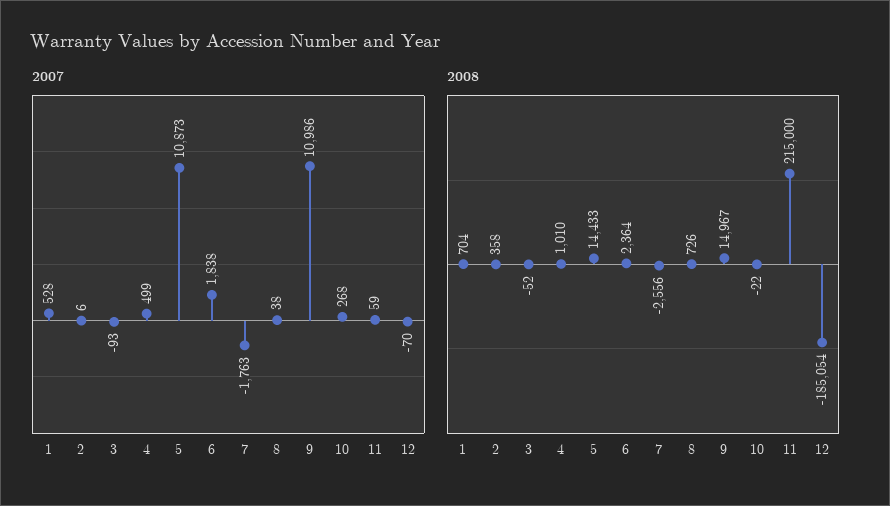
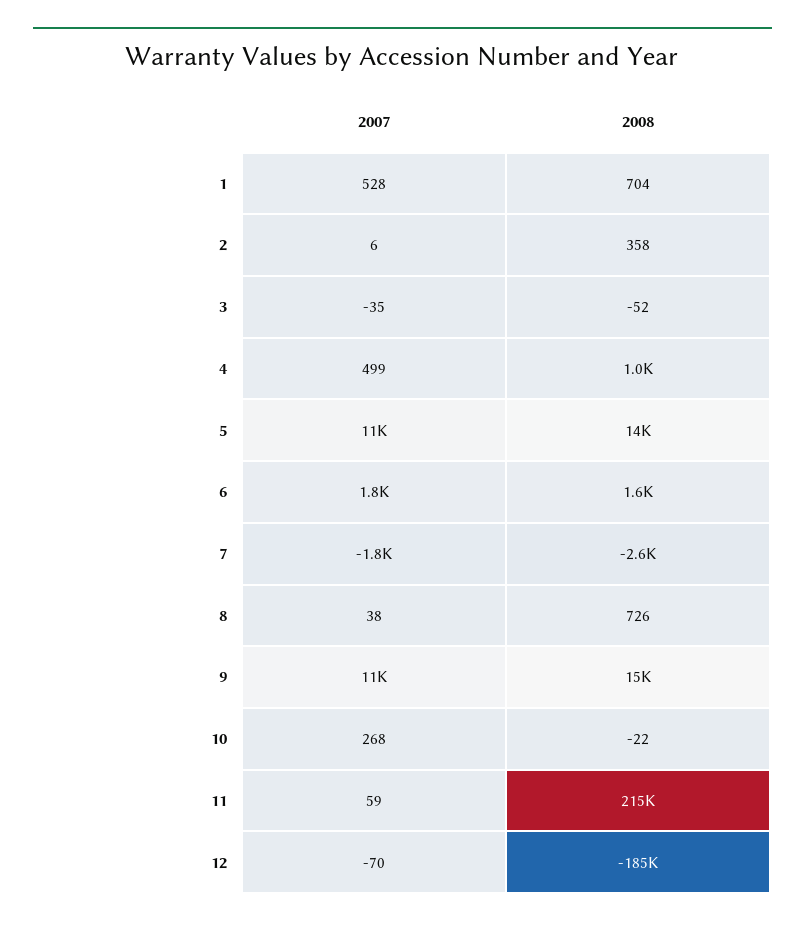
  {
    "2007": {
      "1": 528,
      "2": 6,
-     "3": -93,
+     "3": -35,
      "4": 499,
      "5": 10873,
      "6": 1838,
      "7": -1763,
      "8": 38,
      "9": 10986,
      "10": 268,
      "11": 59,
      "12": -70
    },
    "2008": {
      "1": 704,
      "2": 358,
      "3": -52,
      "4": 1010,
      "5": 14433,
-     "6": 2364,
+     "6": 1600,
      "7": -2556,
      "8": 726,
      "9": 14967,
      "10": -22,
      "11": 215000,
      "12": -185054
    }
  }

